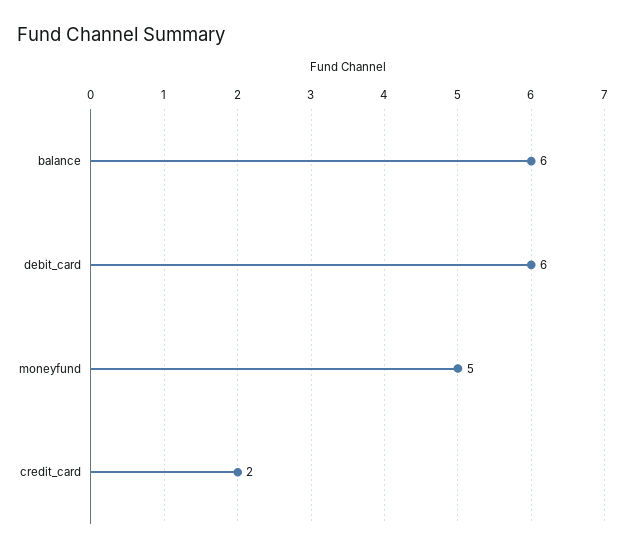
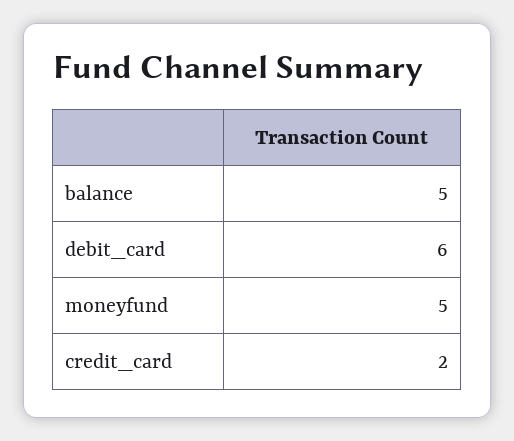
  {
-   "balance": 6,
+   "balance": 5,
    "debit_card": 6,
    "moneyfund": 5,
    "credit_card": 2
  }

